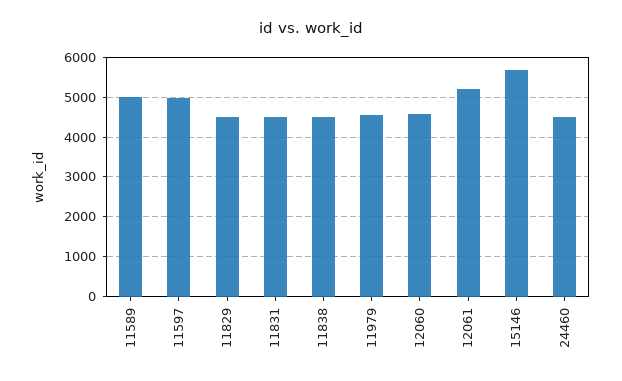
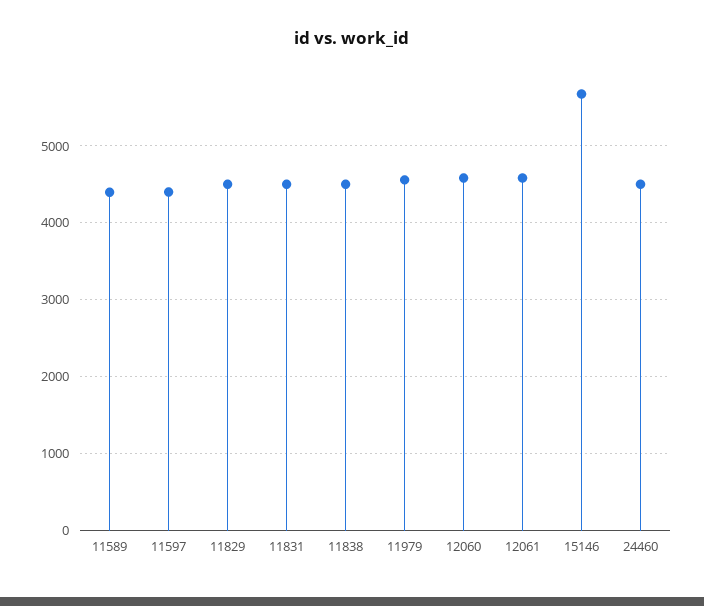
  {
-   "11589": 5000,
+   "11589": 4400,
-   "11597": 5000,
+   "11597": 4400,
    "11829": 4500,
    "11831": 4500,
    "11838": 4500,
    "11979": 4600,
    "12060": 4600,
-   "12061": 5200,
+   "12061": 4600,
    "15146": 5700,
    "24460": 4500
  }

